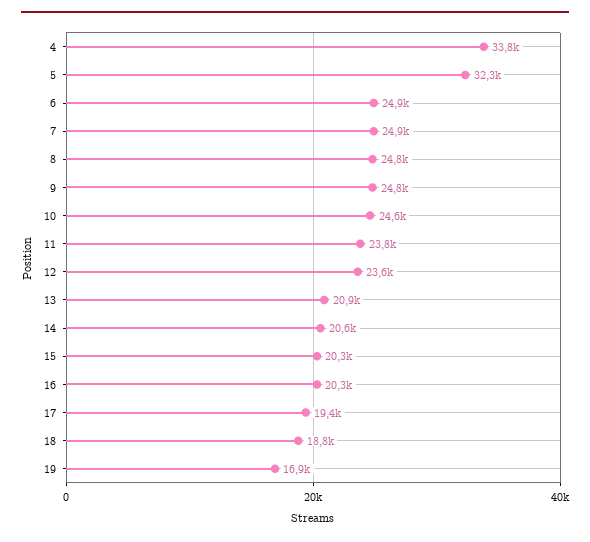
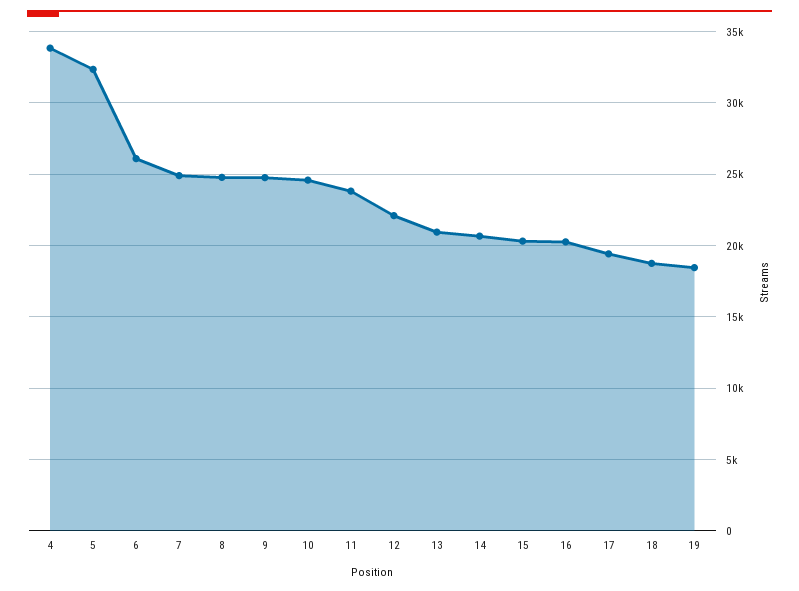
  {
    "4": 33800,
    "5": 32300,
-   "6": 24900,
+   "6": 26000,
    "7": 24900,
    "8": 24800,
    "9": 24800,
    "10": 24600,
    "11": 23800,
-   "12": 23600,
+   "12": 22000,
    "13": 20900,
    "14": 20600,
    "15": 20300,
    "16": 20300,
    "17": 19400,
    "18": 18800,
-   "19": 16900
+   "19": 18500
  }

